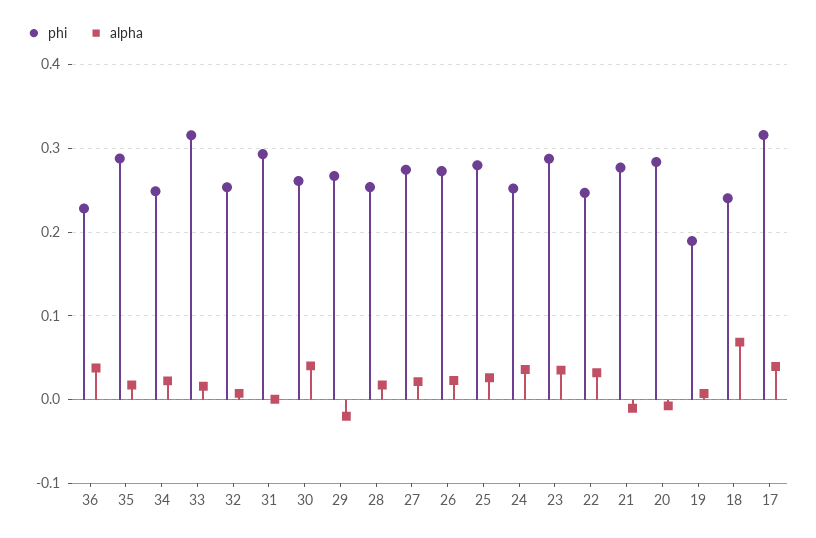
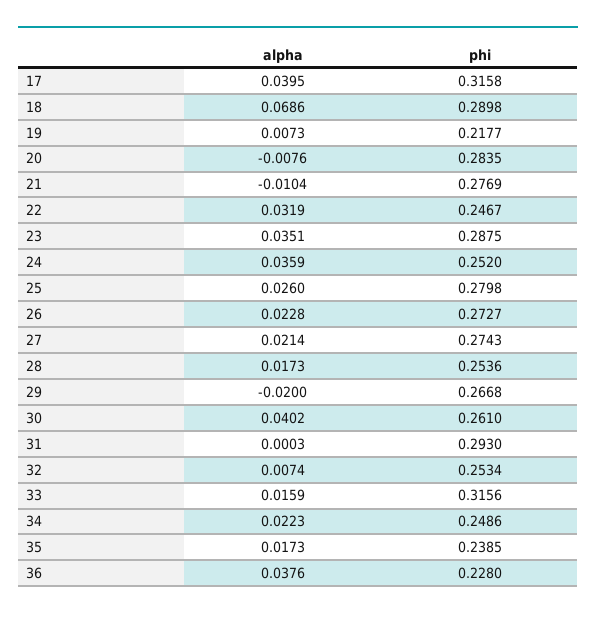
  {
    "phi": {
      "36": 0.228,
-     "35": 0.29,
+     "35": 0.2385,
      "34": 0.2486,
      "33": 0.3156,
      "32": 0.2534,
      "31": 0.293,
      "30": 0.261,
      "29": 0.2668,
      "28": 0.2536,
      "27": 0.2743,
      "26": 0.2727,
      "25": 0.2798,
      "24": 0.252,
      "23": 0.2875,
      "22": 0.2467,
      "21": 0.2769,
      "20": 0.2835,
-     "19": 0.19,
+     "19": 0.2177,
-     "18": 0.24,
+     "18": 0.2898,
      "17": 0.3158
    },
    "alpha": {
      "36": 0.0376,
      "35": 0.0173,
      "34": 0.0223,
      "33": 0.0159,
      "32": 0.0074,
      "31": 0.0003,
      "30": 0.0402,
      "29": -0.02,
      "28": 0.0173,
      "27": 0.0214,
      "26": 0.0228,
      "25": 0.026,
      "24": 0.0359,
      "23": 0.0351,
      "22": 0.0319,
      "21": -0.0104,
      "20": -0.0076,
      "19": 0.0073,
      "18": 0.0686,
      "17": 0.0395
    }
  }

